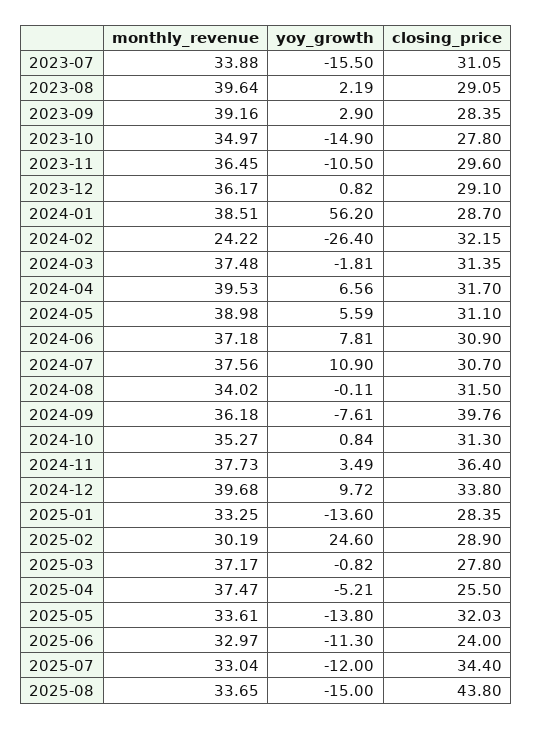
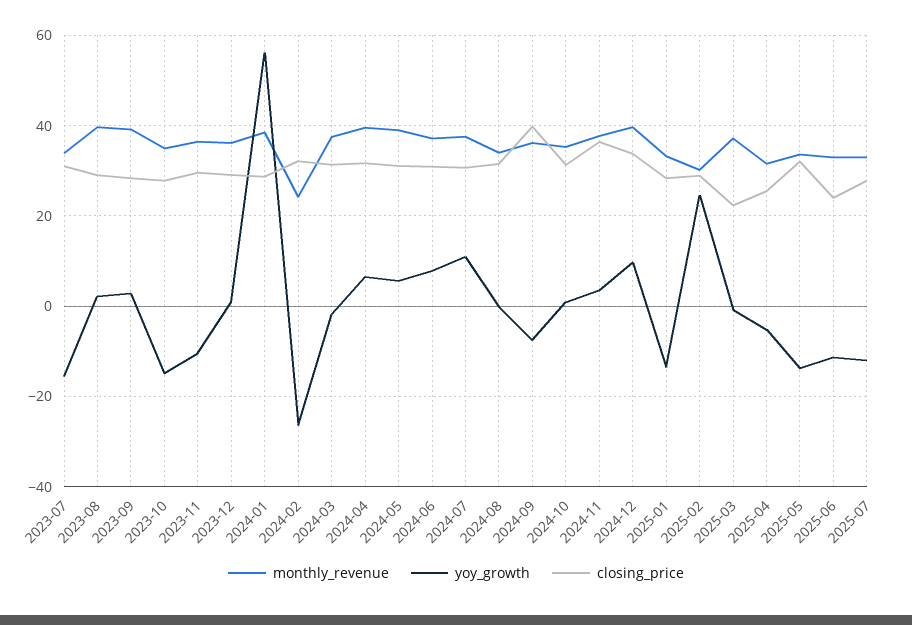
  {
    "monthly_revenue": {
      "2023-07": 33.88,
      "2023-08": 39.64,
      "2023-09": 39.16,
      "2023-10": 34.97,
      "2023-11": 36.45,
      "2023-12": 36.17,
      "2024-01": 38.51,
      "2024-02": 24.22,
      "2024-03": 37.48,
      "2024-04": 39.53,
      "2024-05": 38.98,
      "2024-06": 37.18,
      "2024-07": 37.56,
      "2024-08": 34.02,
      "2024-09": 36.18,
      "2024-10": 35.27,
      "2024-11": 37.73,
      "2024-12": 39.68,
      "2025-01": 33.25,
      "2025-02": 30.19,
      "2025-03": 37.17,
-     "2025-04": 37.47,
+     "2025-04": 32,
      "2025-05": 33.61,
      "2025-06": 32.97,
-     "2025-07": 33.04,
+     "2025-07": 33.04
-     "2025-08": 33.65
    },
    "yoy_growth": {
      "2023-07": -15.5,
      "2023-08": 2.19,
      "2023-09": 2.9,
      "2023-10": -14.9,
      "2023-11": -10.5,
      "2023-12": 0.82,
      "2024-01": 56.2,
      "2024-02": -26.4,
      "2024-03": -1.81,
      "2024-04": 6.56,
      "2024-05": 5.59,
      "2024-06": 7.81,
      "2024-07": 10.9,
      "2024-08": -0.11,
      "2024-09": -7.61,
      "2024-10": 0.84,
      "2024-11": 3.49,
      "2024-12": 9.72,
      "2025-01": -13.6,
      "2025-02": 24.6,
      "2025-03": -0.82,
      "2025-04": -5.21,
      "2025-05": -13.8,
      "2025-06": -11.3,
-     "2025-07": -12,
+     "2025-07": -12
-     "2025-08": -15
    },
    "closing_price": {
      "2023-07": 31.05,
      "2023-08": 29.05,
      "2023-09": 28.35,
      "2023-10": 27.8,
      "2023-11": 29.6,
      "2023-12": 29.1,
      "2024-01": 28.7,
      "2024-02": 32.15,
      "2024-03": 31.35,
      "2024-04": 31.7,
      "2024-05": 31.1,
      "2024-06": 30.9,
      "2024-07": 30.7,
      "2024-08": 31.5,
      "2024-09": 39.76,
      "2024-10": 31.3,
      "2024-11": 36.4,
      "2024-12": 33.8,
      "2025-01": 28.35,
      "2025-02": 28.9,
-     "2025-03": 27.8,
+     "2025-03": 22,
      "2025-04": 25.5,
      "2025-05": 32.03,
      "2025-06": 24,
-     "2025-07": 34.4,
+     "2025-07": 28
-     "2025-08": 43.8
    }
  }

